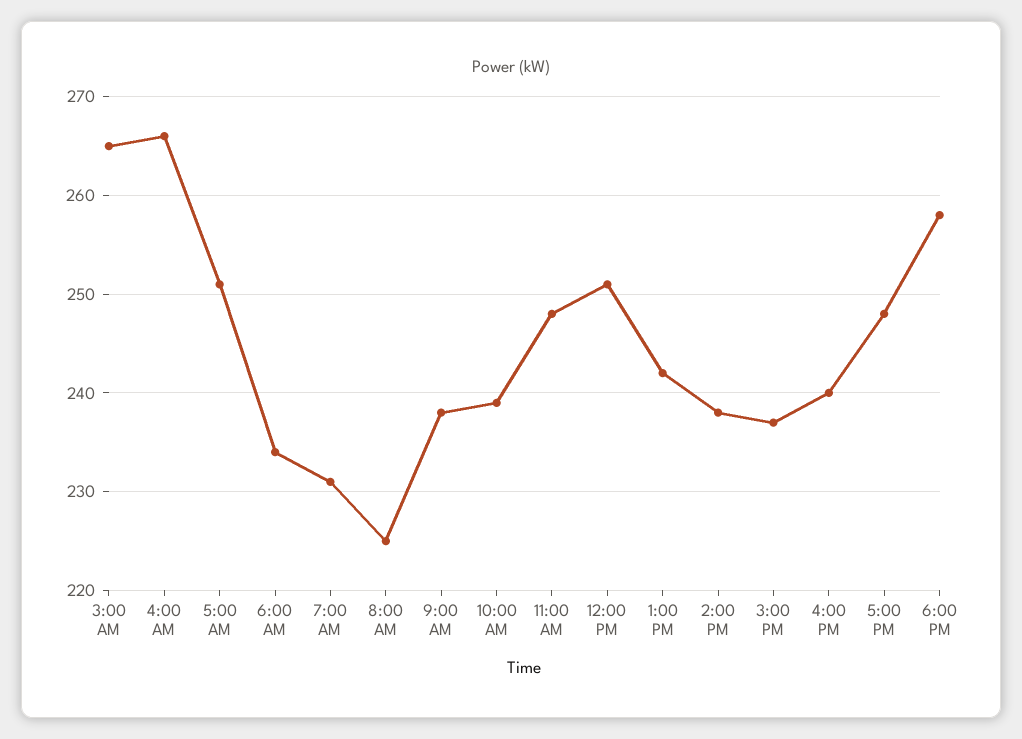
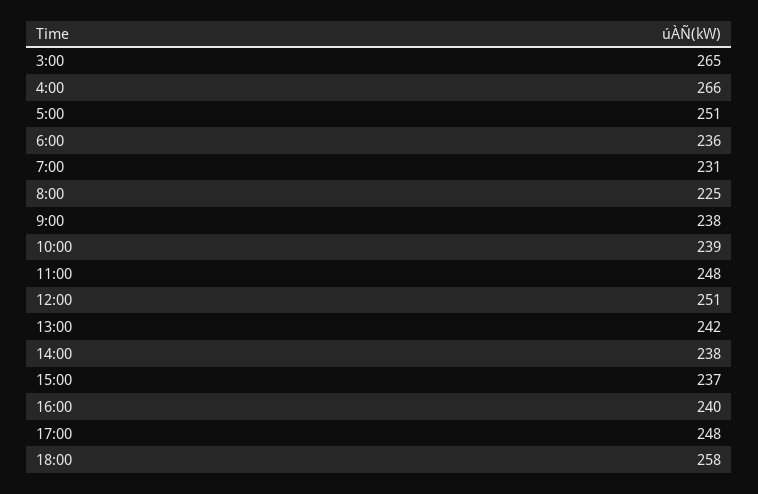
  {
    "3:00 AM": 265,
    "4:00 AM": 266,
    "5:00 AM": 251,
-   "6:00 AM": 234,
+   "6:00 AM": 236,
    "7:00 AM": 231,
    "8:00 AM": 225,
    "9:00 AM": 238,
    "10:00 AM": 239,
    "11:00 AM": 248,
    "12:00 PM": 251,
    "1:00 PM": 242,
    "2:00 PM": 238,
    "3:00 PM": 237,
    "4:00 PM": 240,
    "5:00 PM": 248,
    "6:00 PM": 258
  }

